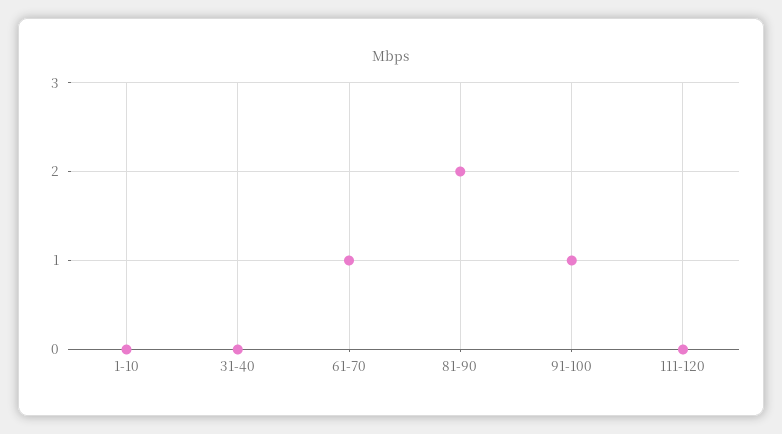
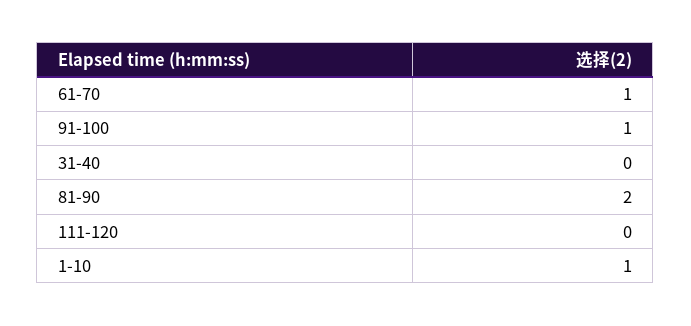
  {
-   "1-10": 0,
+   "1-10": 1,
    "31-40": 0,
    "61-70": 1,
    "81-90": 2,
    "91-100": 1,
    "111-120": 0
  }

